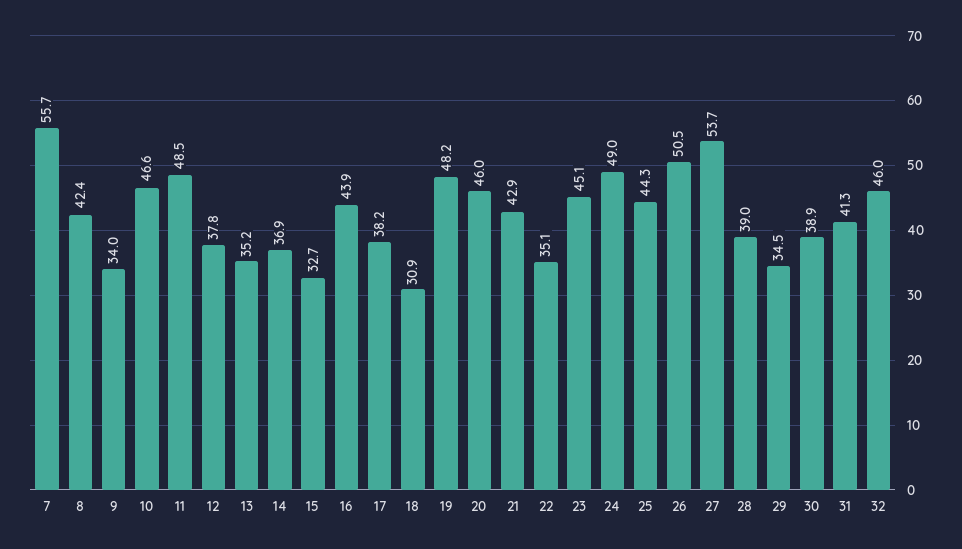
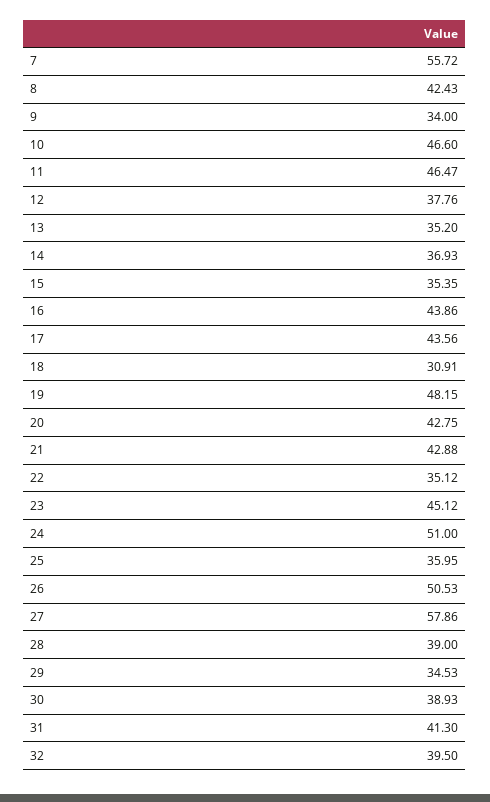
  {
    "7": 55.72,
    "8": 42.43,
    "9": 34,
    "10": 46.6,
-   "11": 48.5,
+   "11": 46.47,
    "12": 37.76,
    "13": 35.2,
    "14": 36.93,
-   "15": 32.7,
+   "15": 35.35,
    "16": 43.86,
-   "17": 38.2,
+   "17": 43.56,
    "18": 30.91,
    "19": 48.15,
-   "20": 46,
+   "20": 42.75,
    "21": 42.88,
    "22": 35.12,
    "23": 45.12,
-   "24": 49,
+   "24": 51,
-   "25": 44.3,
+   "25": 35.95,
    "26": 50.53,
-   "27": 53.7,
+   "27": 57.86,
    "28": 39,
    "29": 34.53,
    "30": 38.93,
    "31": 41.3,
-   "32": 46
+   "32": 39.5
  }

